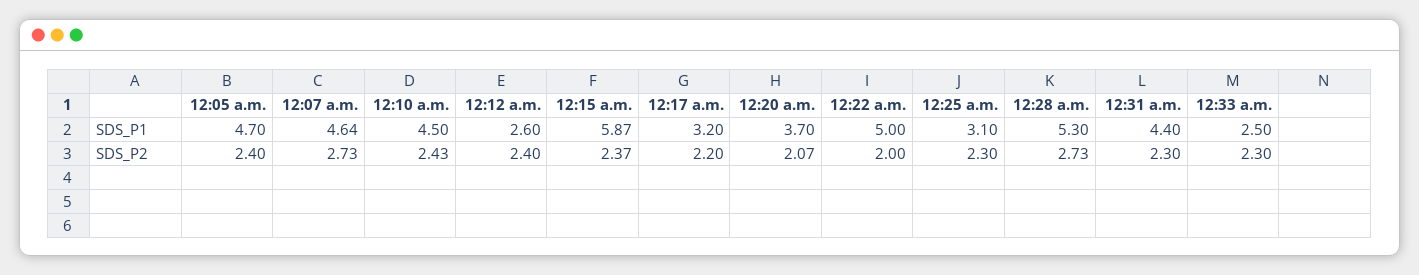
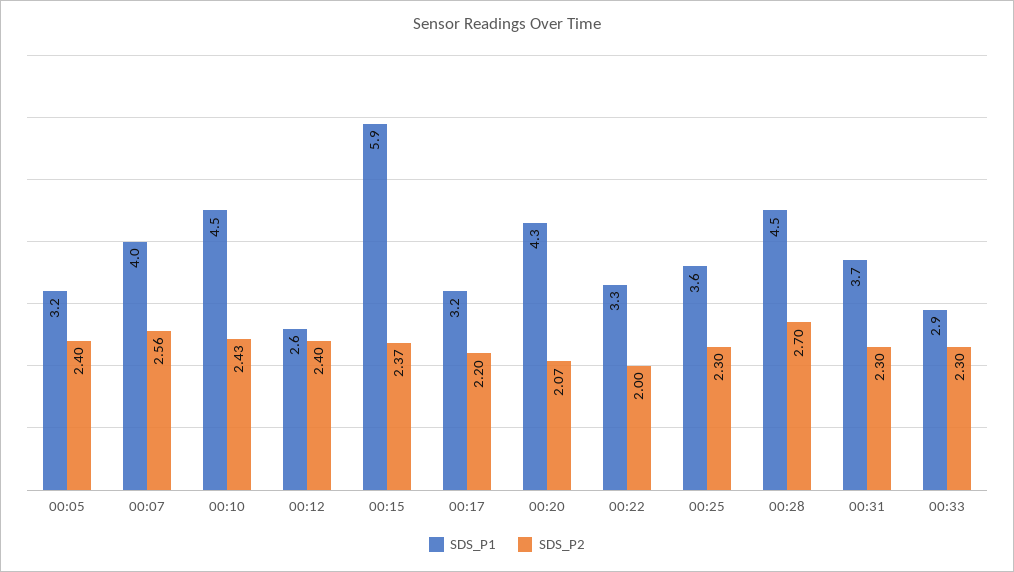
  {
    "SDS_P1": {
-     "12:05 a.m.": 4.7,
+     "12:05 a.m.": 3.2,
-     "12:07 a.m.": 4.64,
+     "12:07 a.m.": 4,
      "12:10 a.m.": 4.5,
      "12:12 a.m.": 2.6,
      "12:15 a.m.": 5.87,
      "12:17 a.m.": 3.2,
-     "12:20 a.m.": 3.7,
+     "12:20 a.m.": 4.3,
-     "12:22 a.m.": 5,
+     "12:22 a.m.": 3.3,
-     "12:25 a.m.": 3.1,
+     "12:25 a.m.": 3.6,
-     "12:28 a.m.": 5.3,
+     "12:28 a.m.": 4.5,
-     "12:31 a.m.": 4.4,
+     "12:31 a.m.": 3.7,
-     "12:33 a.m.": 2.5
+     "12:33 a.m.": 2.9
    },
    "SDS_P2": {
      "12:05 a.m.": 2.4,
-     "12:07 a.m.": 2.73,
+     "12:07 a.m.": 2.56,
      "12:10 a.m.": 2.43,
      "12:12 a.m.": 2.4,
      "12:15 a.m.": 2.37,
      "12:17 a.m.": 2.2,
      "12:20 a.m.": 2.07,
      "12:22 a.m.": 2,
      "12:25 a.m.": 2.3,
-     "12:28 a.m.": 2.73,
+     "12:28 a.m.": 2.7,
      "12:31 a.m.": 2.3,
      "12:33 a.m.": 2.3
    }
  }

